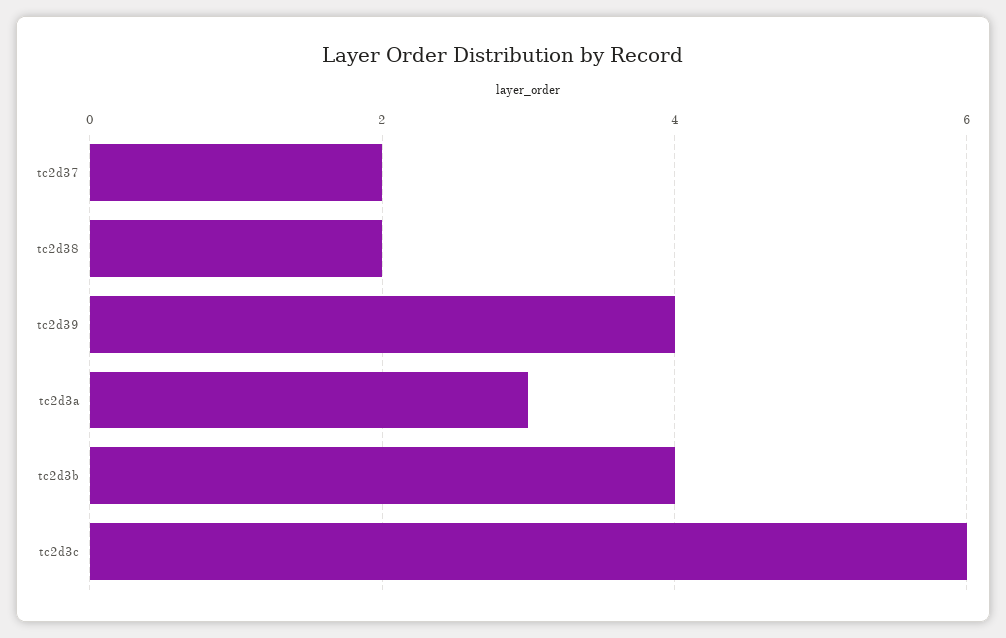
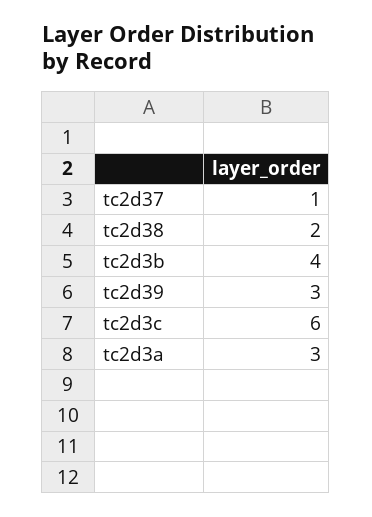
  {
-   "tc2d37": 2,
+   "tc2d37": 1,
    "tc2d38": 2,
-   "tc2d39": 4,
+   "tc2d39": 3,
    "tc2d3a": 3,
    "tc2d3b": 4,
    "tc2d3c": 6
  }

